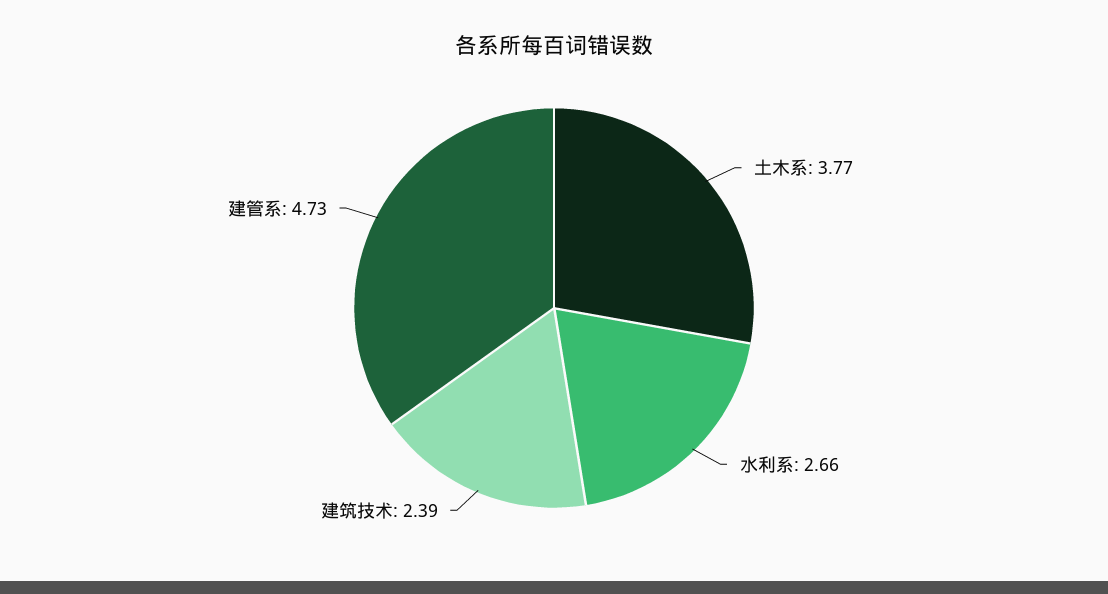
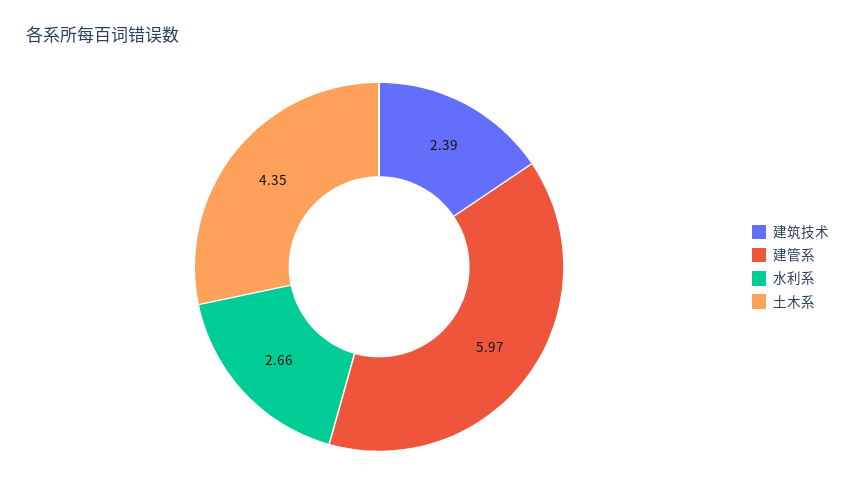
  {
-   "土木系": 3.77,
+   "土木系": 4.35,
    "水利系": 2.66,
    "建筑技术": 2.39,
-   "建管系": 4.73
+   "建管系": 5.97
  }

